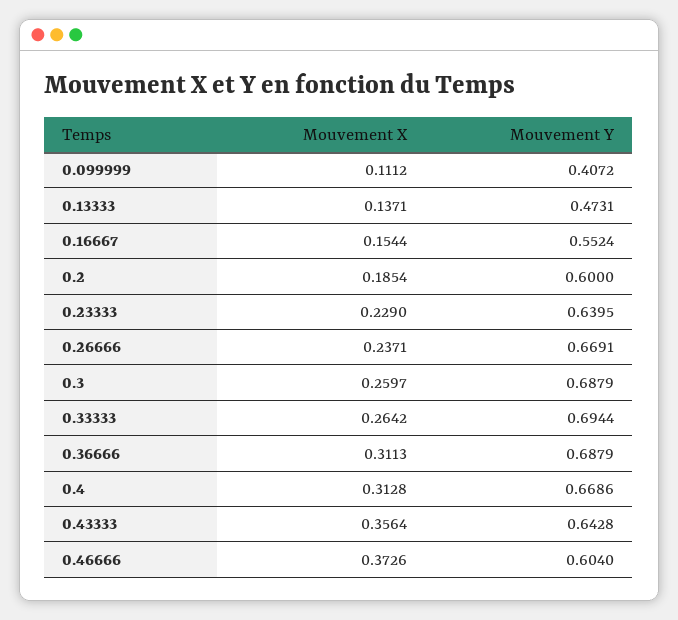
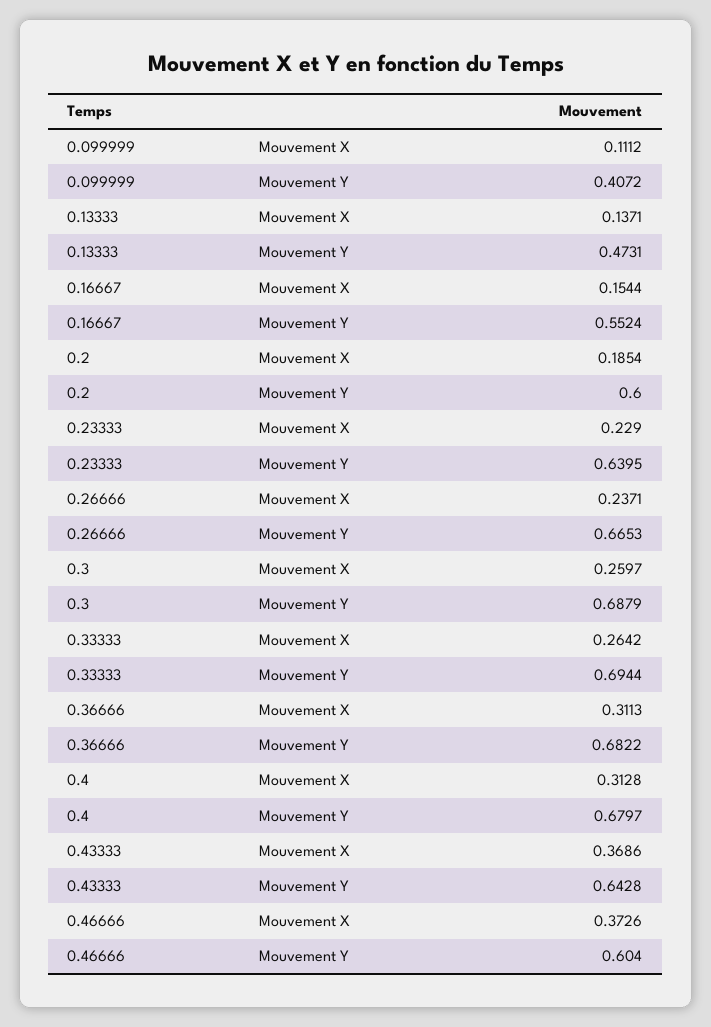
  {
    "Mouvement X": {
      "0.099999": 0.1112,
      "0.13333": 0.1371,
      "0.16667": 0.1544,
      "0.2": 0.1854,
      "0.23333": 0.229,
      "0.26666": 0.2371,
      "0.3": 0.2597,
      "0.33333": 0.2642,
      "0.36666": 0.3113,
      "0.4": 0.3128,
-     "0.43333": 0.3564,
+     "0.43333": 0.3686,
      "0.46666": 0.3726
    },
    "Mouvement Y": {
      "0.099999": 0.4072,
      "0.13333": 0.4731,
      "0.16667": 0.5524,
      "0.2": 0.6,
      "0.23333": 0.6395,
-     "0.26666": 0.6691,
+     "0.26666": 0.6653,
      "0.3": 0.6879,
      "0.33333": 0.6944,
-     "0.36666": 0.6879,
+     "0.36666": 0.6822,
-     "0.4": 0.6686,
+     "0.4": 0.6797,
      "0.43333": 0.6428,
      "0.46666": 0.604
    }
  }

